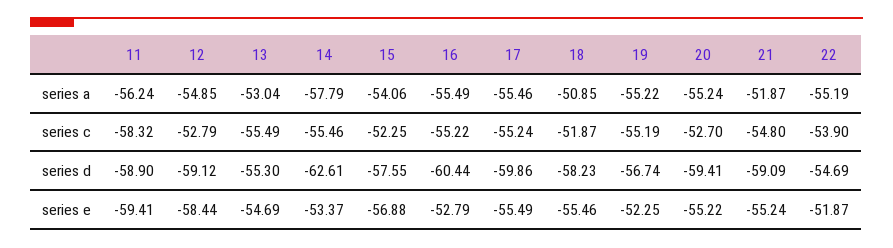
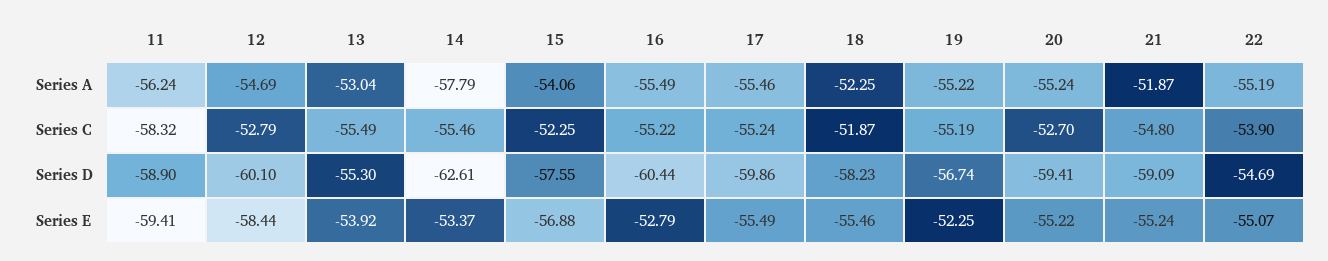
  {
    "11": {
      "series a": -56.24,
      "series c": -58.32,
      "series d": -58.9,
      "series e": -59.41
    },
    "12": {
-     "series a": -54.85,
+     "series a": -54.69,
      "series c": -52.79,
-     "series d": -59.12,
+     "series d": -60.1,
      "series e": -58.44
    },
    "13": {
      "series a": -53.04,
      "series c": -55.49,
      "series d": -55.3,
-     "series e": -54.69
+     "series e": -53.92
    },
    "14": {
      "series a": -57.79,
      "series c": -55.46,
      "series d": -62.61,
      "series e": -53.37
    },
    "15": {
      "series a": -54.06,
      "series c": -52.25,
      "series d": -57.55,
      "series e": -56.88
    },
    "16": {
      "series a": -55.49,
      "series c": -55.22,
      "series d": -60.44,
      "series e": -52.79
    },
    "17": {
      "series a": -55.46,
      "series c": -55.24,
      "series d": -59.86,
      "series e": -55.49
    },
    "18": {
-     "series a": -50.85,
+     "series a": -52.25,
      "series c": -51.87,
      "series d": -58.23,
      "series e": -55.46
    },
    "19": {
      "series a": -55.22,
      "series c": -55.19,
      "series d": -56.74,
      "series e": -52.25
    },
    "20": {
      "series a": -55.24,
      "series c": -52.7,
      "series d": -59.41,
      "series e": -55.22
    },
    "21": {
      "series a": -51.87,
      "series c": -54.8,
      "series d": -59.09,
      "series e": -55.24
    },
    "22": {
      "series a": -55.19,
      "series c": -53.9,
      "series d": -54.69,
-     "series e": -51.87
+     "series e": -55.07
    }
  }

